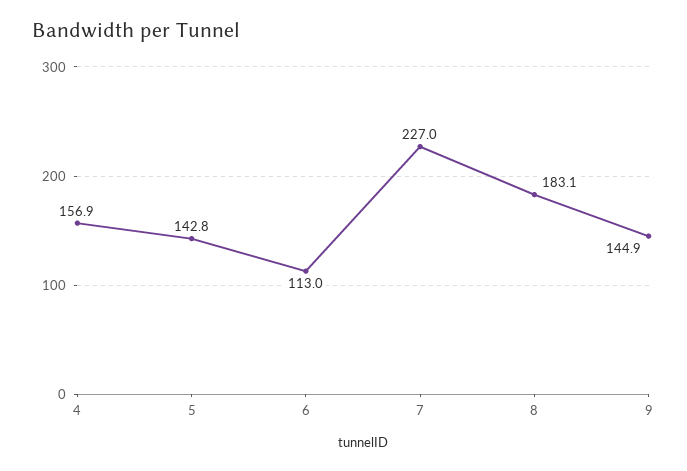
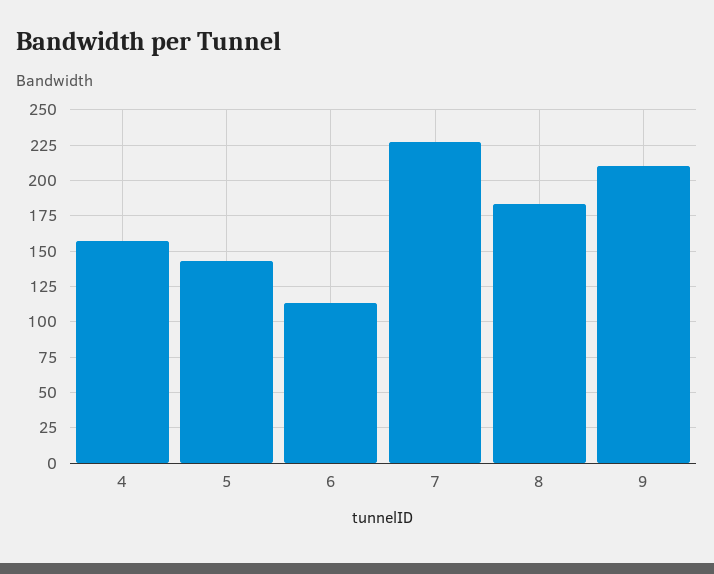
  {
    "4": 156.9,
    "5": 142.8,
    "6": 113,
    "7": 227,
    "8": 183.1,
-   "9": 144.9
+   "9": 210
  }

